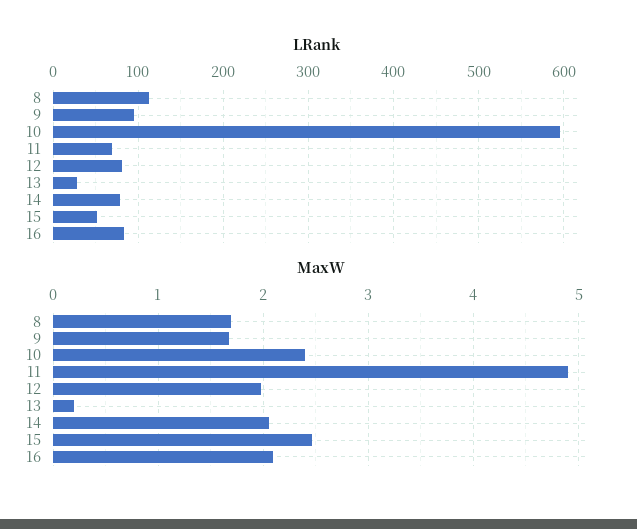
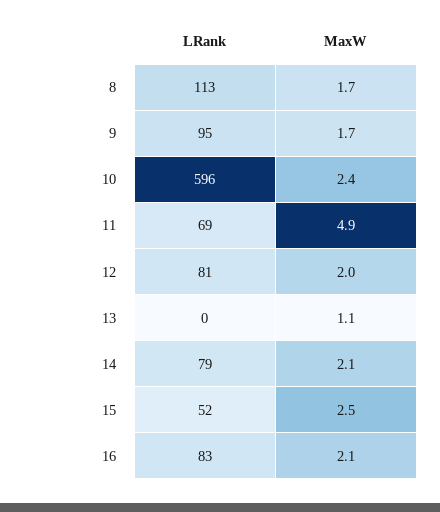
  {
    "LRank": {
      "8": 113,
      "9": 95,
      "10": 596,
      "11": 69,
      "12": 81,
-     "13": 30,
+     "13": 0,
      "14": 79,
      "15": 52,
      "16": 83
    },
    "MaxW": {
      "8": 1.7,
      "9": 1.7,
      "10": 2.4,
      "11": 4.9,
      "12": 2,
-     "13": 0.2,
+     "13": 1.1,
      "14": 2.1,
      "15": 2.5,
      "16": 2.1
    }
  }

